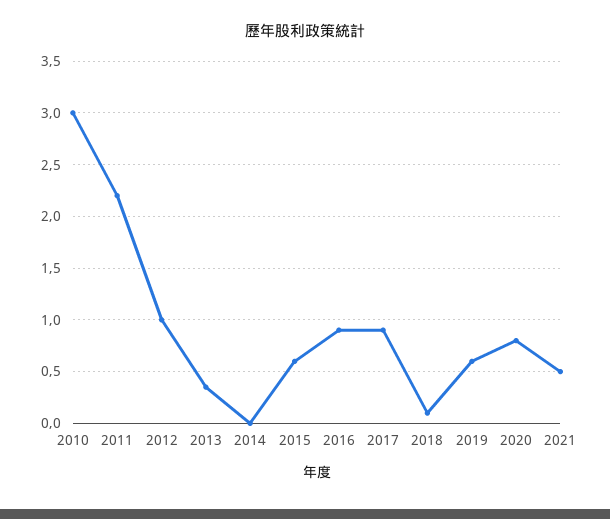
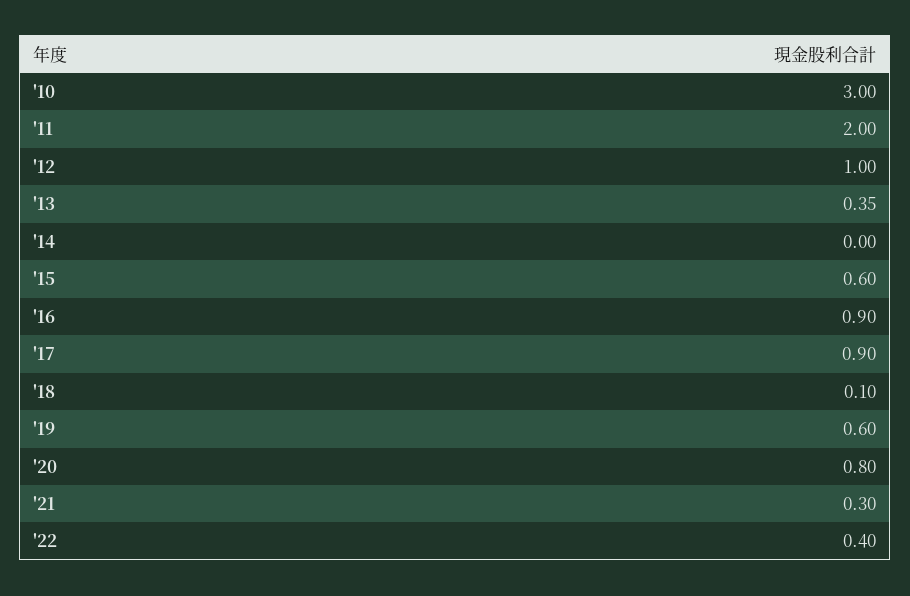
  {
    "2010": 3,
-   "2011": 2.2,
+   "2011": 2,
    "2012": 1,
    "2013": 0.35,
    "2014": 0,
    "2015": 0.6,
    "2016": 0.9,
    "2017": 0.9,
    "2018": 0.1,
    "2019": 0.6,
    "2020": 0.8,
-   "2021": 0.5
+   "2021": 0.3,
+   "'22": 0.4
  }

